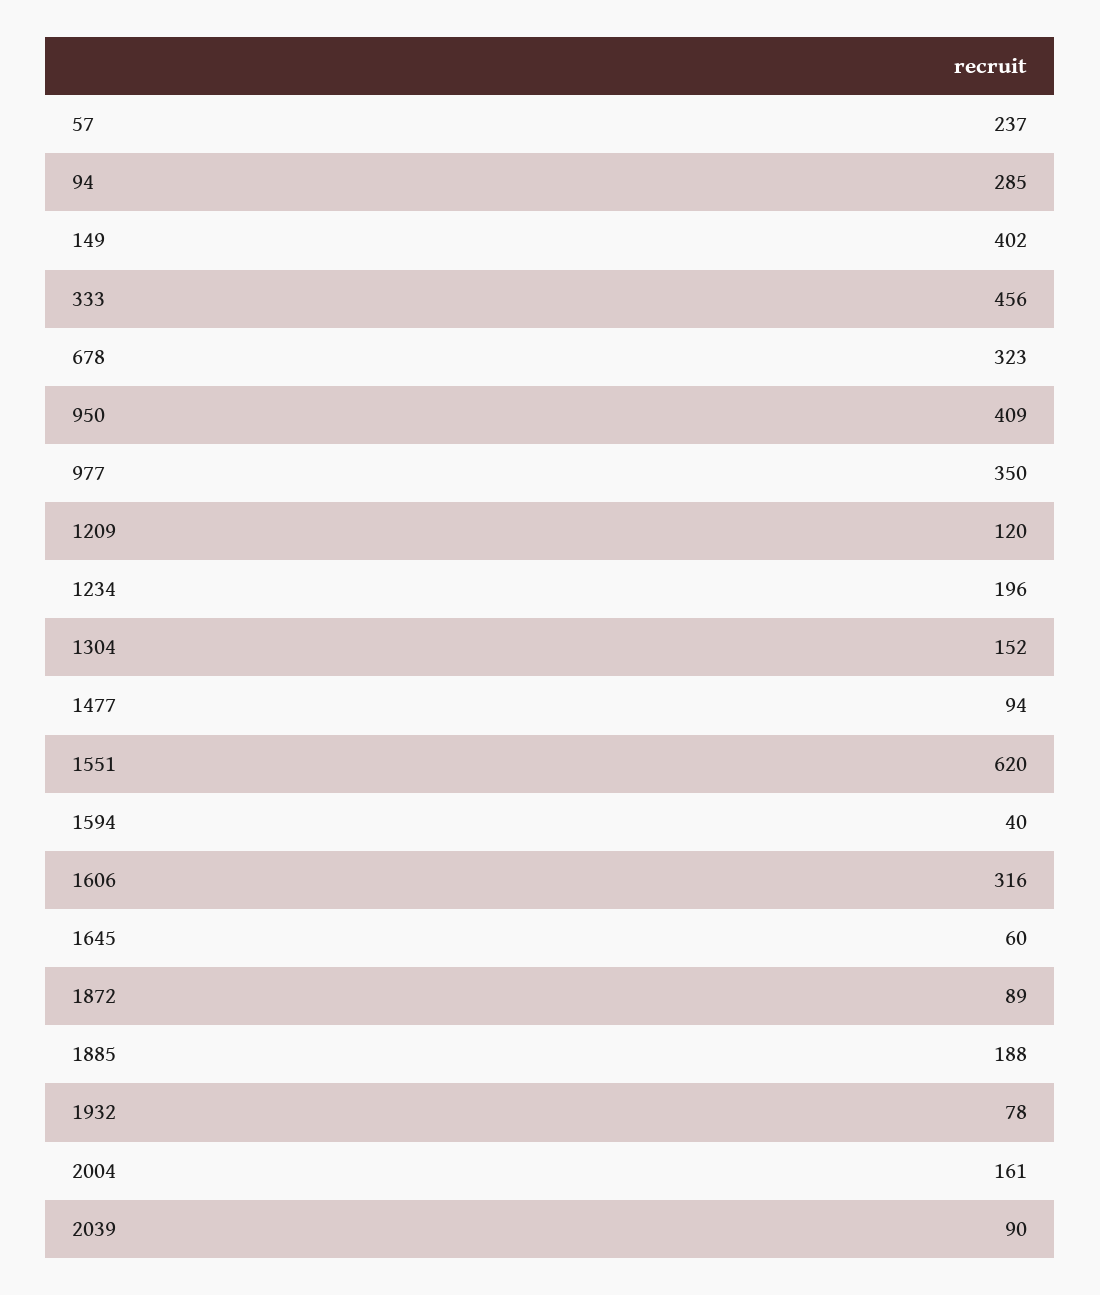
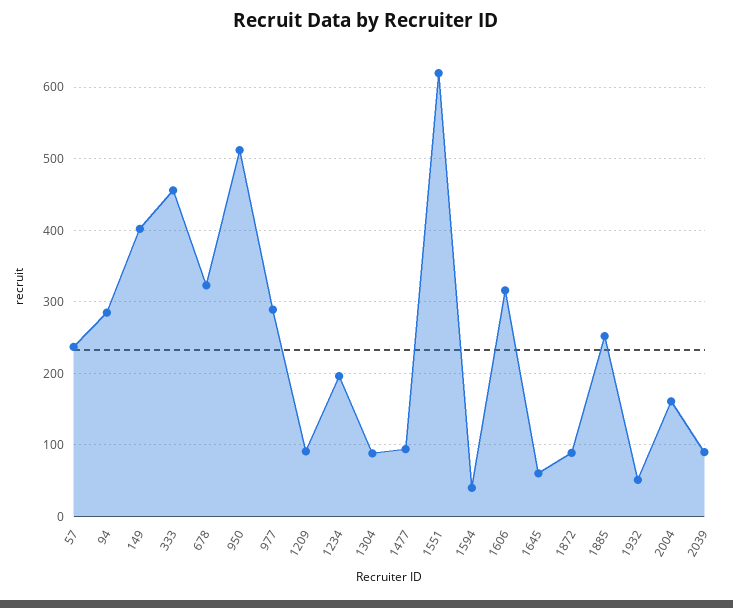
  {
    "57": 237,
    "94": 285,
    "149": 402,
    "333": 456,
    "678": 323,
-   "950": 409,
+   "950": 510,
-   "977": 350,
+   "977": 290,
-   "1209": 120,
+   "1209": 90,
    "1234": 196,
-   "1304": 152,
+   "1304": 90,
    "1477": 94,
    "1551": 620,
    "1594": 40,
    "1606": 316,
    "1645": 60,
    "1872": 89,
-   "1885": 188,
+   "1885": 250,
-   "1932": 78,
+   "1932": 50,
    "2004": 161,
    "2039": 90
  }

